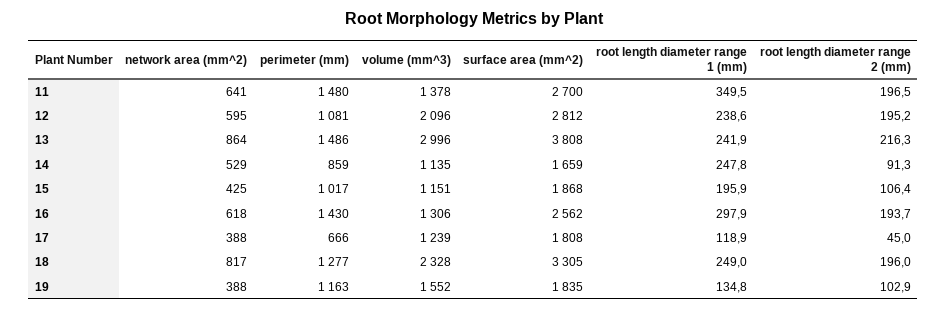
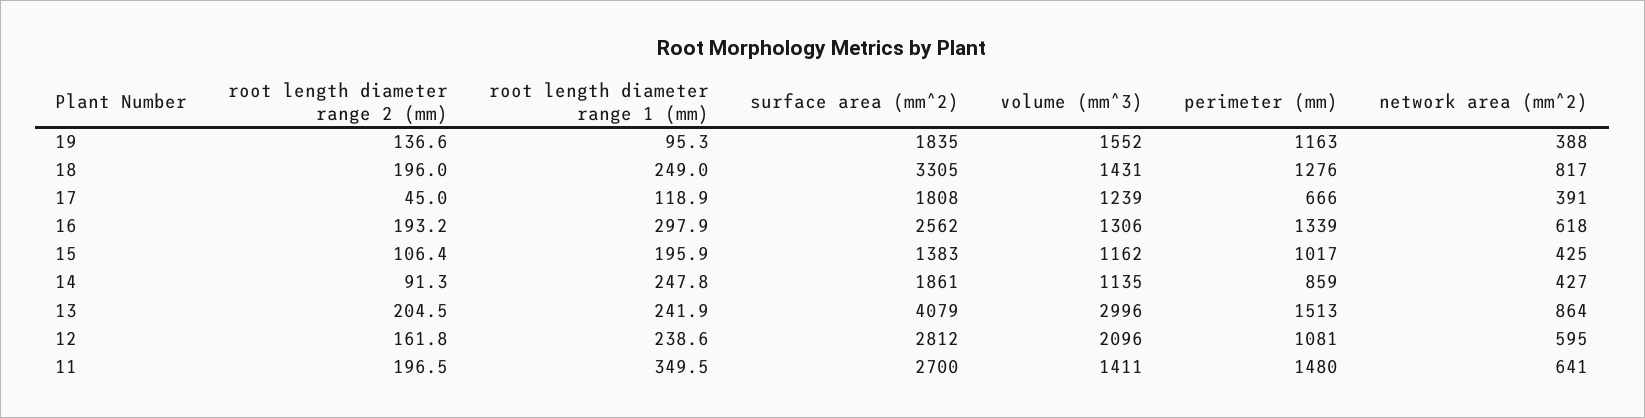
  {
    "network area (mm^2)": {
      "11": 641,
      "12": 595,
      "13": 864,
-     "14": 529,
+     "14": 427,
      "15": 425,
      "16": 618,
-     "17": 388,
+     "17": 391,
      "18": 817,
      "19": 388
    },
    "perimeter (mm)": {
      "11": 1480,
      "12": 1081,
-     "13": 1486,
+     "13": 1513,
      "14": 859,
      "15": 1017,
-     "16": 1430,
+     "16": 1339,
      "17": 666,
-     "18": 1277,
+     "18": 1276,
      "19": 1163
    },
    "volume (mm^3)": {
-     "11": 1378,
+     "11": 1411,
      "12": 2096,
      "13": 2996,
      "14": 1135,
-     "15": 1151,
+     "15": 1162,
      "16": 1306,
      "17": 1239,
-     "18": 2328,
+     "18": 1431,
      "19": 1552
    },
    "surface area (mm^2)": {
      "11": 2700,
      "12": 2812,
-     "13": 3808,
+     "13": 4079,
-     "14": 1659,
+     "14": 1861,
-     "15": 1868,
+     "15": 1383,
      "16": 2562,
      "17": 1808,
      "18": 3305,
      "19": 1835
    },
    "root length diameter range 1 (mm)": {
      "11": 349.5,
      "12": 238.6,
      "13": 241.9,
      "14": 247.8,
      "15": 195.9,
      "16": 297.9,
      "17": 118.9,
      "18": 249,
-     "19": 134.8
+     "19": 95.3
    },
    "root length diameter range 2 (mm)": {
      "11": 196.5,
-     "12": 195.2,
+     "12": 161.8,
-     "13": 216.3,
+     "13": 204.5,
      "14": 91.3,
      "15": 106.4,
-     "16": 193.7,
+     "16": 193.2,
      "17": 45,
      "18": 196,
-     "19": 102.9
+     "19": 136.6
    }
  }

